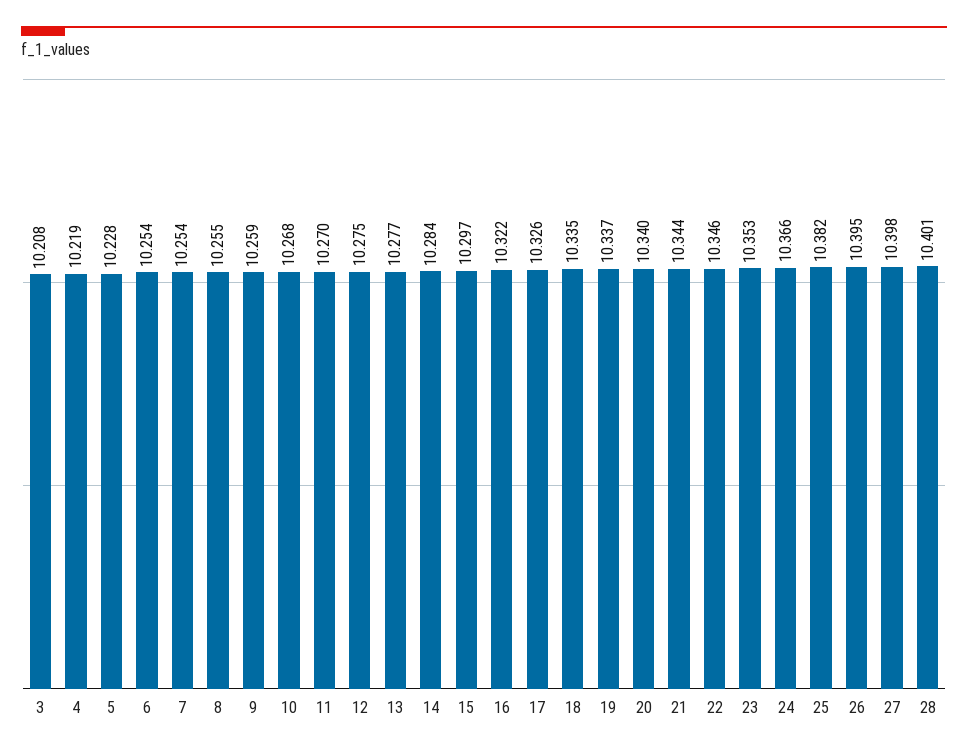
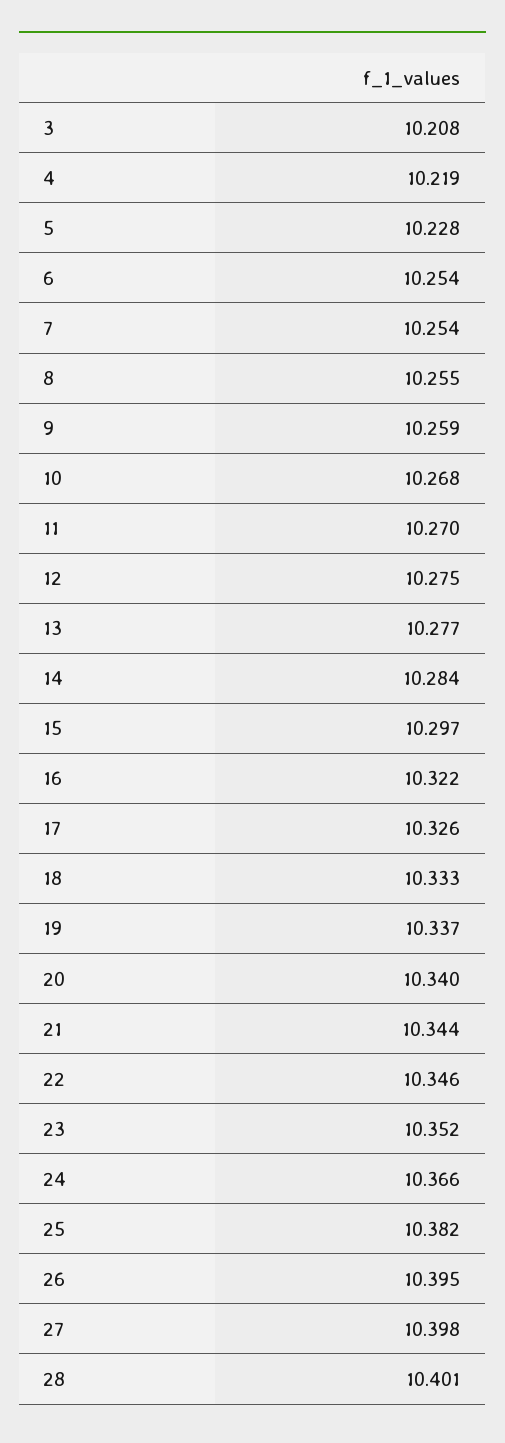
  {
    "3": 10.208,
    "4": 10.219,
    "5": 10.228,
    "6": 10.254,
    "7": 10.254,
    "8": 10.255,
    "9": 10.259,
    "10": 10.268,
    "11": 10.27,
    "12": 10.275,
    "13": 10.277,
    "14": 10.284,
    "15": 10.297,
    "16": 10.322,
    "17": 10.326,
-   "18": 10.335,
+   "18": 10.333,
    "19": 10.337,
    "20": 10.34,
    "21": 10.344,
    "22": 10.346,
-   "23": 10.353,
+   "23": 10.352,
    "24": 10.366,
    "25": 10.382,
    "26": 10.395,
    "27": 10.398,
    "28": 10.401
  }

